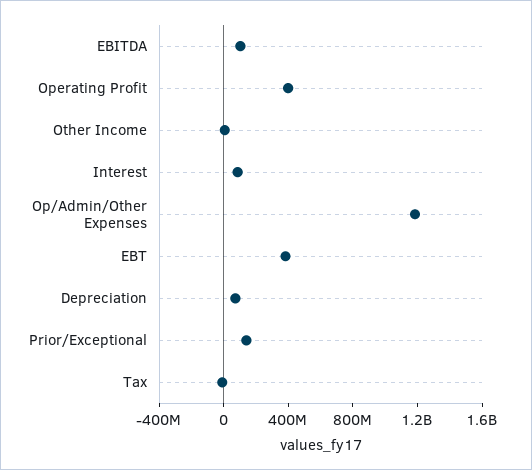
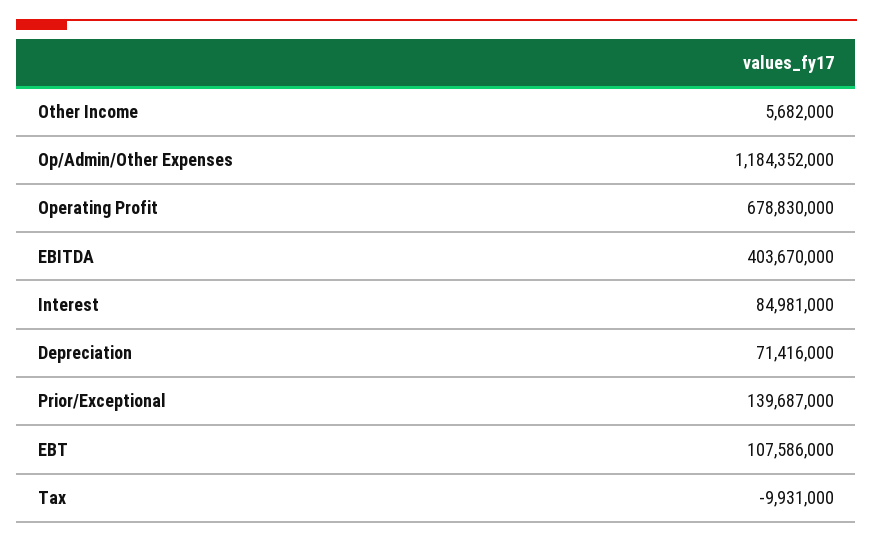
  {
-   "EBITDA": 100000000,
+   "EBITDA": 403670000,
-   "Operating Profit": 400000000,
+   "Operating Profit": 678830000,
    "Other Income": 5682000,
    "Interest": 84981000,
    "Op/Admin/Other Expenses": 1184352000,
-   "EBT": 400000000,
+   "EBT": 107586000,
    "Depreciation": 71416000,
    "Prior/Exceptional": 139687000,
    "Tax": -9931000
  }

